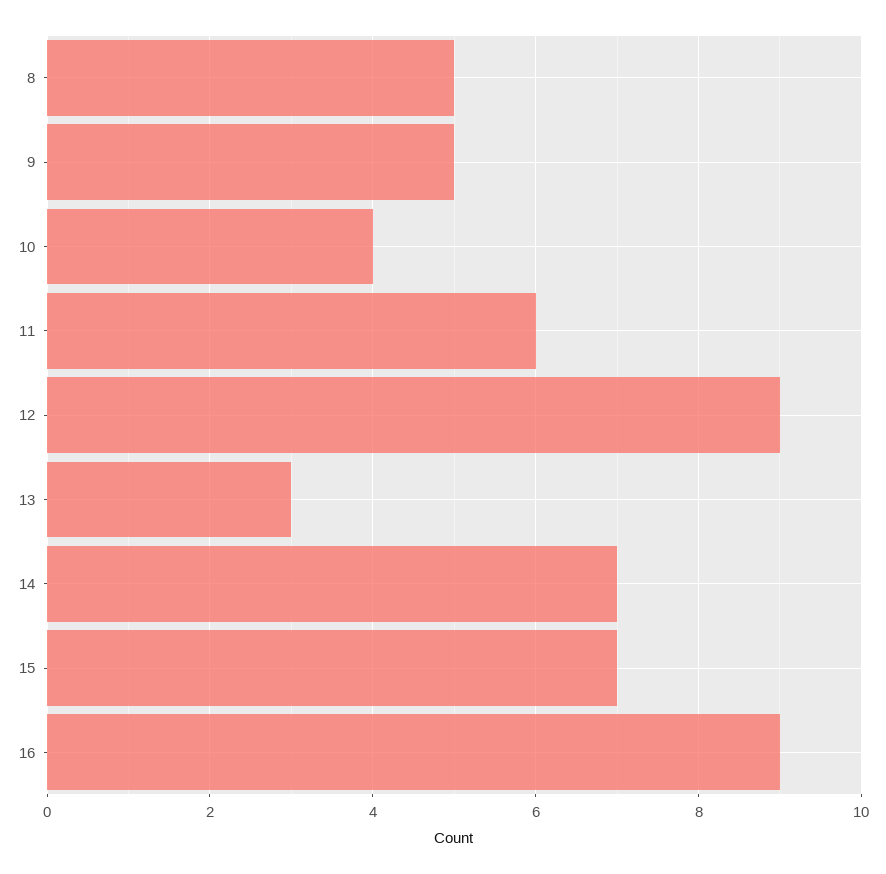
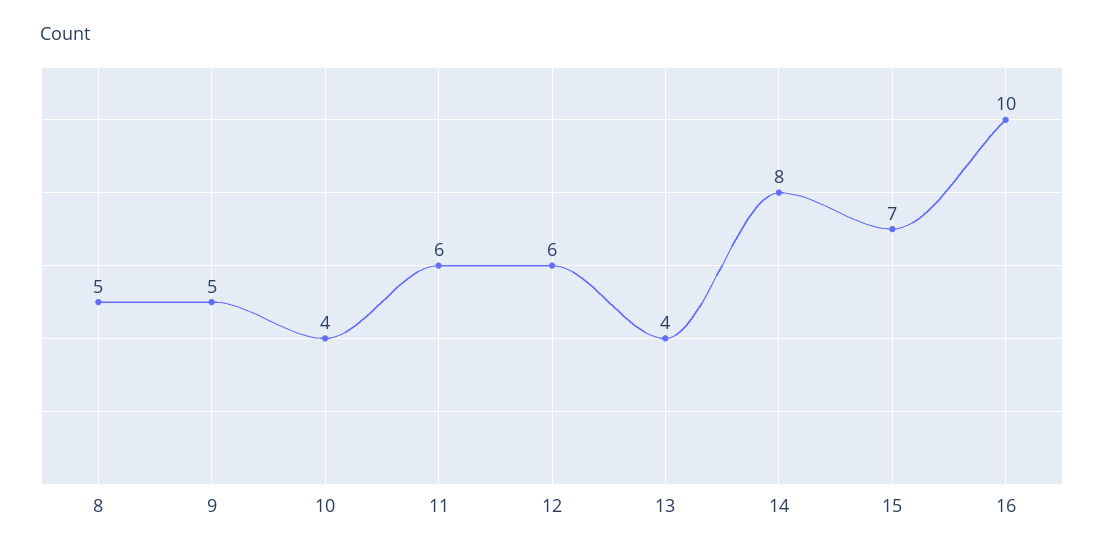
  {
    "8": 5,
    "9": 5,
    "10": 4,
    "11": 6,
-   "12": 9,
+   "12": 6,
-   "13": 3,
+   "13": 4,
-   "14": 7,
+   "14": 8,
    "15": 7,
-   "16": 9
+   "16": 10
  }

